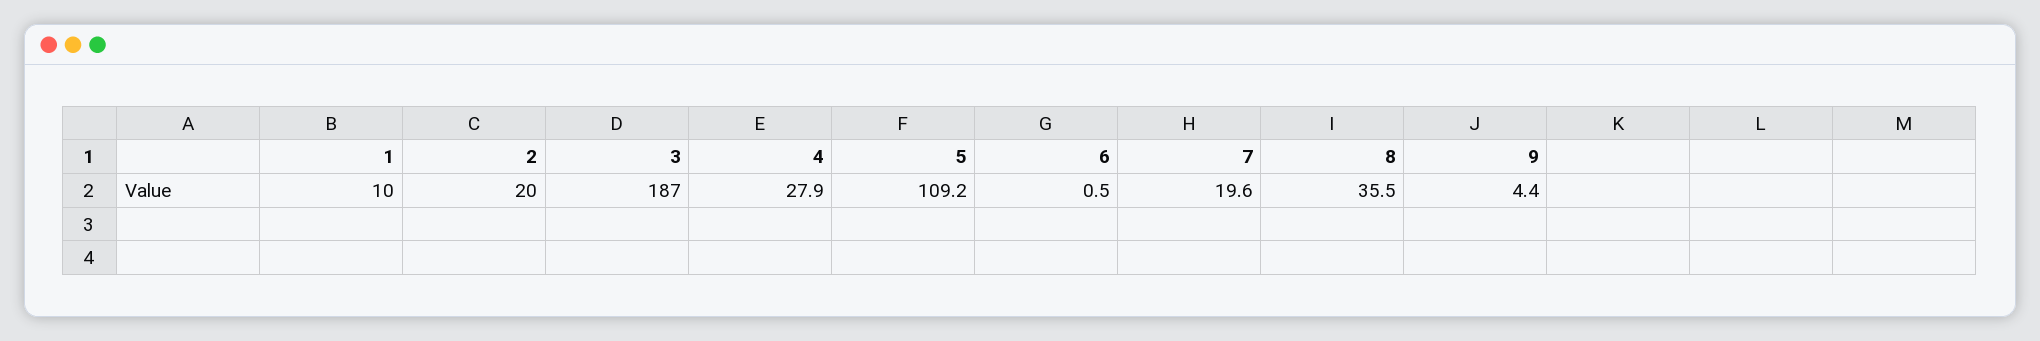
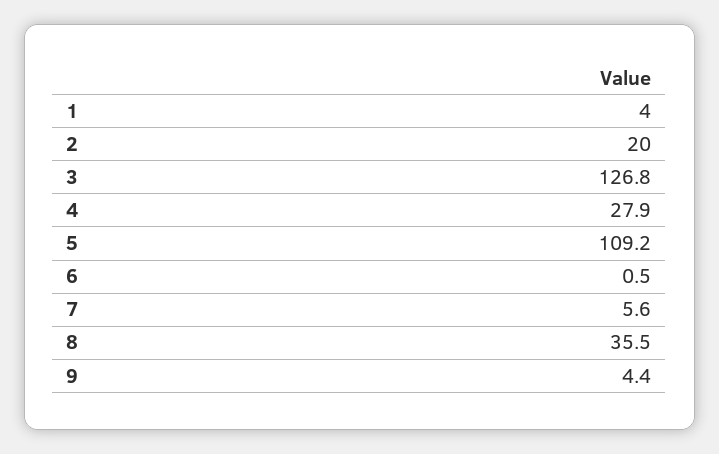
  {
-   "1": 10,
+   "1": 4,
    "2": 20,
-   "3": 187,
+   "3": 126.8,
    "4": 27.9,
    "5": 109.2,
    "6": 0.5,
-   "7": 19.6,
+   "7": 5.6,
    "8": 35.5,
    "9": 4.4
  }

